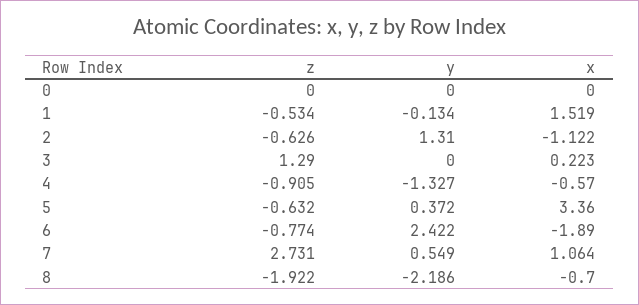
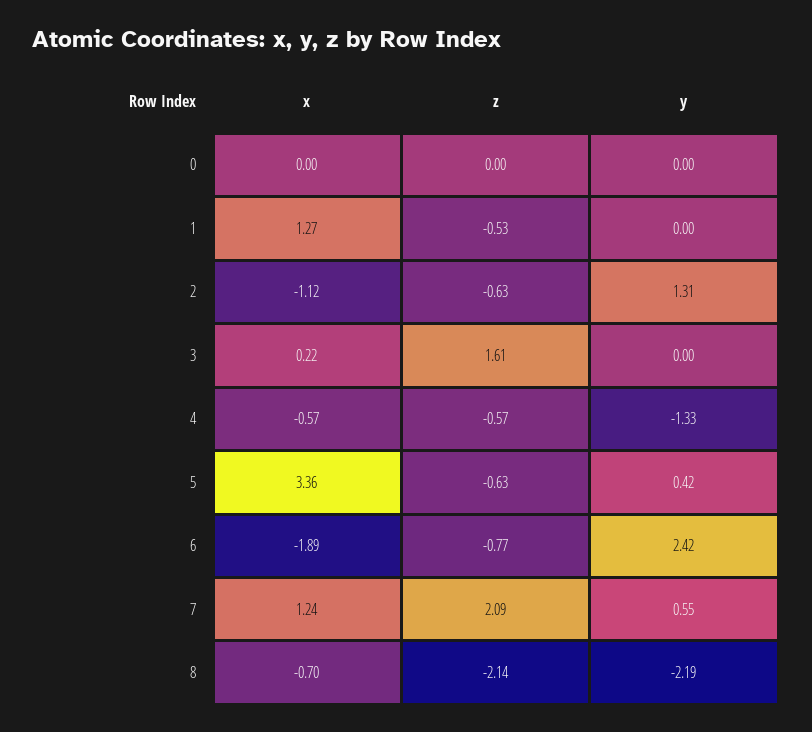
  {
    "z": {
      "0": 0,
      "1": -0.534,
      "2": -0.626,
-     "3": 1.29,
+     "3": 1.61,
-     "4": -0.905,
+     "4": -0.57,
      "5": -0.632,
      "6": -0.774,
-     "7": 2.731,
+     "7": 2.09,
-     "8": -1.922
+     "8": -2.14
    },
    "y": {
      "0": 0,
-     "1": -0.134,
+     "1": 0,
      "2": 1.31,
      "3": 0,
      "4": -1.327,
-     "5": 0.372,
+     "5": 0.42,
      "6": 2.422,
      "7": 0.549,
      "8": -2.186
    },
    "x": {
      "0": 0,
-     "1": 1.519,
+     "1": 1.27,
      "2": -1.122,
      "3": 0.223,
      "4": -0.57,
      "5": 3.36,
      "6": -1.89,
-     "7": 1.064,
+     "7": 1.24,
      "8": -0.7
    }
  }

